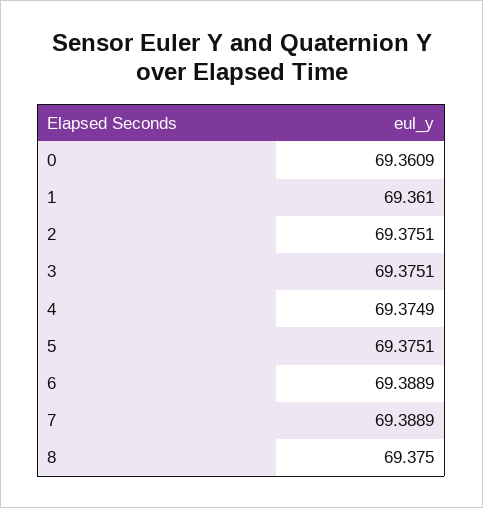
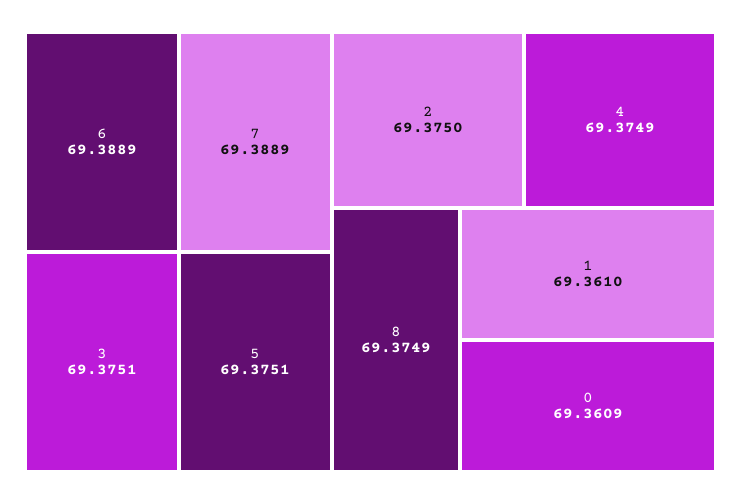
  {
    "0": 69.3609,
    "1": 69.361,
-   "2": 69.3751,
+   "2": 69.375,
    "3": 69.3751,
    "4": 69.3749,
    "5": 69.3751,
    "6": 69.3889,
    "7": 69.3889,
-   "8": 69.375
+   "8": 69.3749
  }

